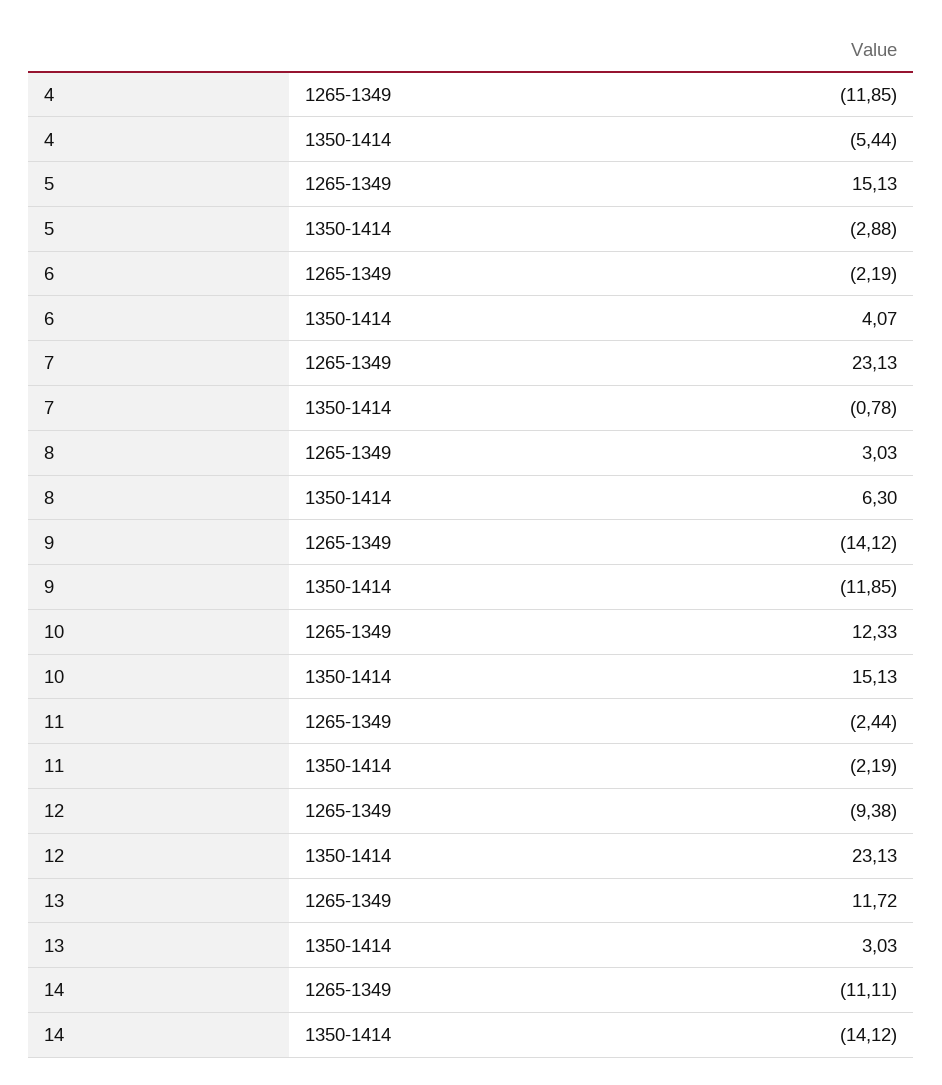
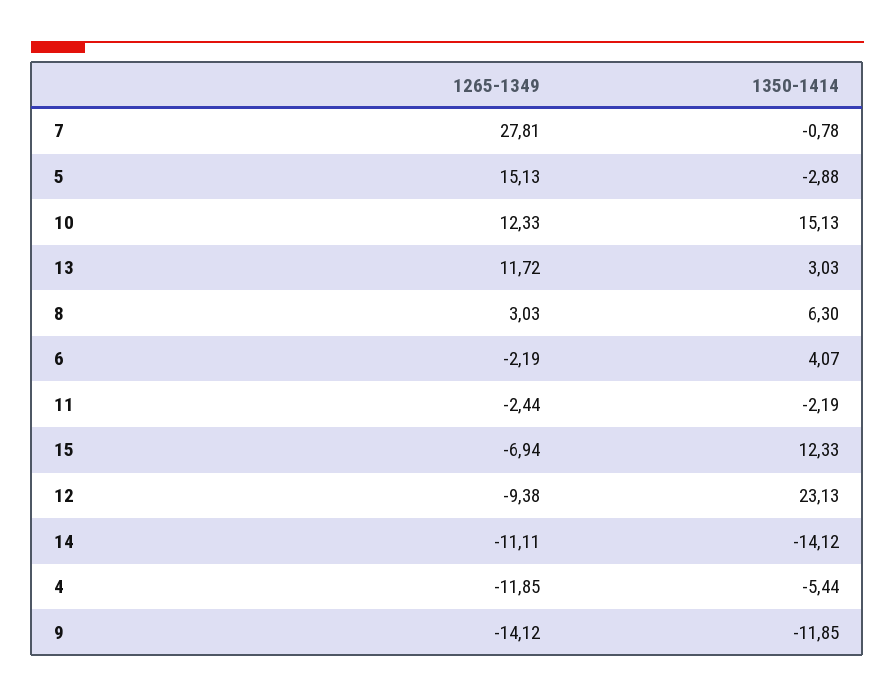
  {
    "4": {
      "1265-1349": -11.85,
      "1350-1414": -5.44
    },
    "5": {
      "1265-1349": 15.13,
      "1350-1414": -2.88
    },
    "6": {
      "1265-1349": -2.19,
      "1350-1414": 4.07
    },
    "7": {
-     "1265-1349": 23.13,
+     "1265-1349": 27.81,
      "1350-1414": -0.78
    },
    "8": {
      "1265-1349": 3.03,
      "1350-1414": 6.3
    },
    "9": {
      "1265-1349": -14.12,
      "1350-1414": -11.85
    },
    "10": {
      "1265-1349": 12.33,
      "1350-1414": 15.13
    },
    "11": {
      "1265-1349": -2.44,
      "1350-1414": -2.19
    },
    "12": {
      "1265-1349": -9.38,
      "1350-1414": 23.13
    },
    "13": {
      "1265-1349": 11.72,
      "1350-1414": 3.03
    },
    "14": {
      "1265-1349": -11.11,
      "1350-1414": -14.12
-   }
+   },
+   "15": {
+     "1265-1349": -6.94,
+     "1350-1414": 12.33
+   }
  }

